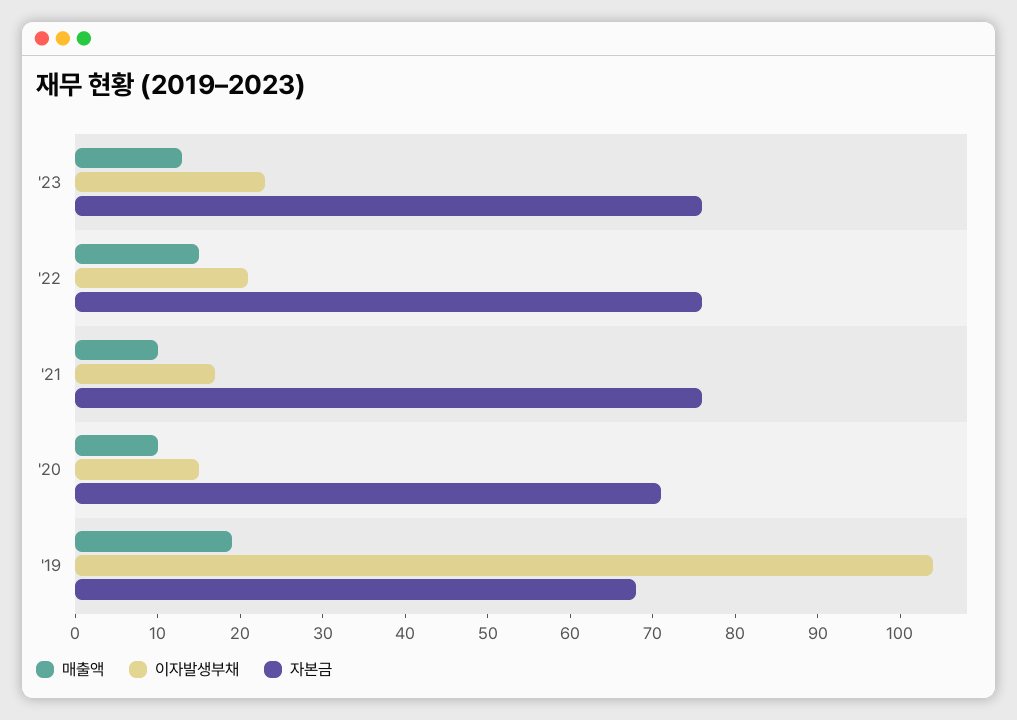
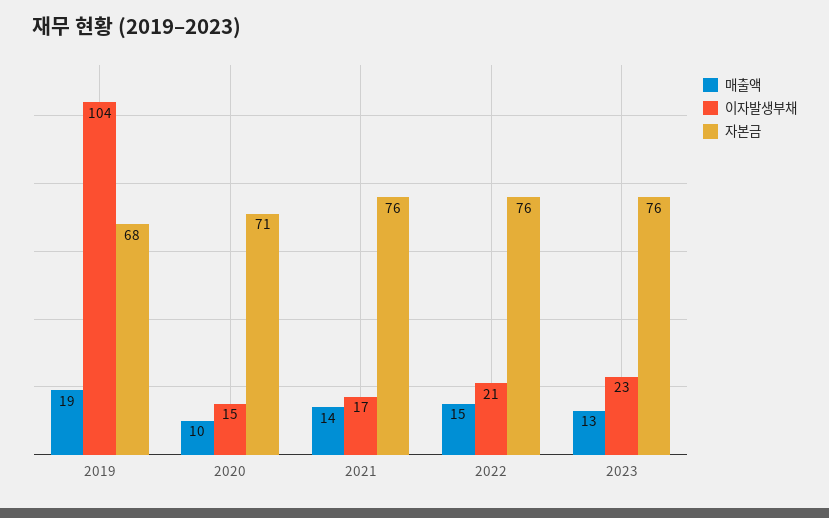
  {
    "매출액": {
      "'23": 13,
      "'22": 15,
-     "'21": 10,
+     "'21": 14,
      "'20": 10,
      "'19": 19
    },
    "이자발생부채": {
      "'23": 23,
      "'22": 21,
      "'21": 17,
      "'20": 15,
      "'19": 104
    },
    "자본금": {
      "'23": 76,
      "'22": 76,
      "'21": 76,
      "'20": 71,
      "'19": 68
    }
  }

